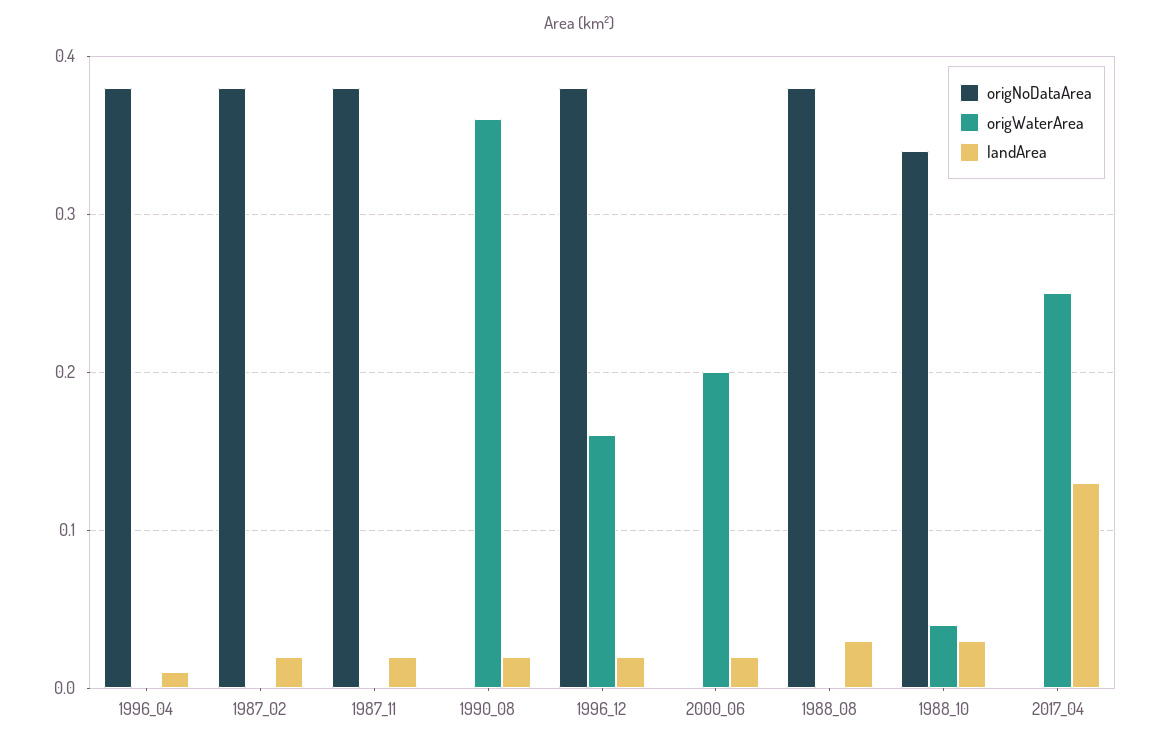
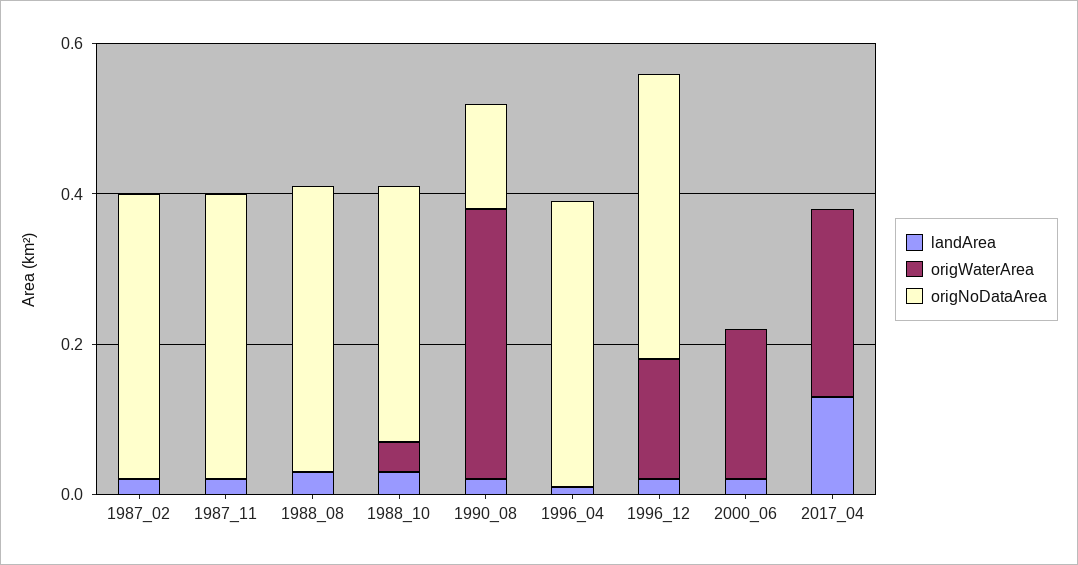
  {
    "origNoDataArea": {
      "1996_04": 0.38,
      "1987_02": 0.38,
      "1987_11": 0.38,
-     "1990_08": 0,
+     "1990_08": 0.15,
      "1996_12": 0.38,
      "2000_06": 0,
      "1988_08": 0.38,
      "1988_10": 0.34,
      "2017_04": 0
    },
    "origWaterArea": {
      "1996_04": 0,
      "1987_02": 0,
      "1987_11": 0,
      "1990_08": 0.36,
      "1996_12": 0.16,
      "2000_06": 0.2,
      "1988_08": 0,
      "1988_10": 0.04,
      "2017_04": 0.25
    },
    "landArea": {
      "1996_04": 0.01,
      "1987_02": 0.02,
      "1987_11": 0.02,
      "1990_08": 0.02,
      "1996_12": 0.02,
      "2000_06": 0.02,
      "1988_08": 0.03,
      "1988_10": 0.03,
      "2017_04": 0.13
    }
  }

